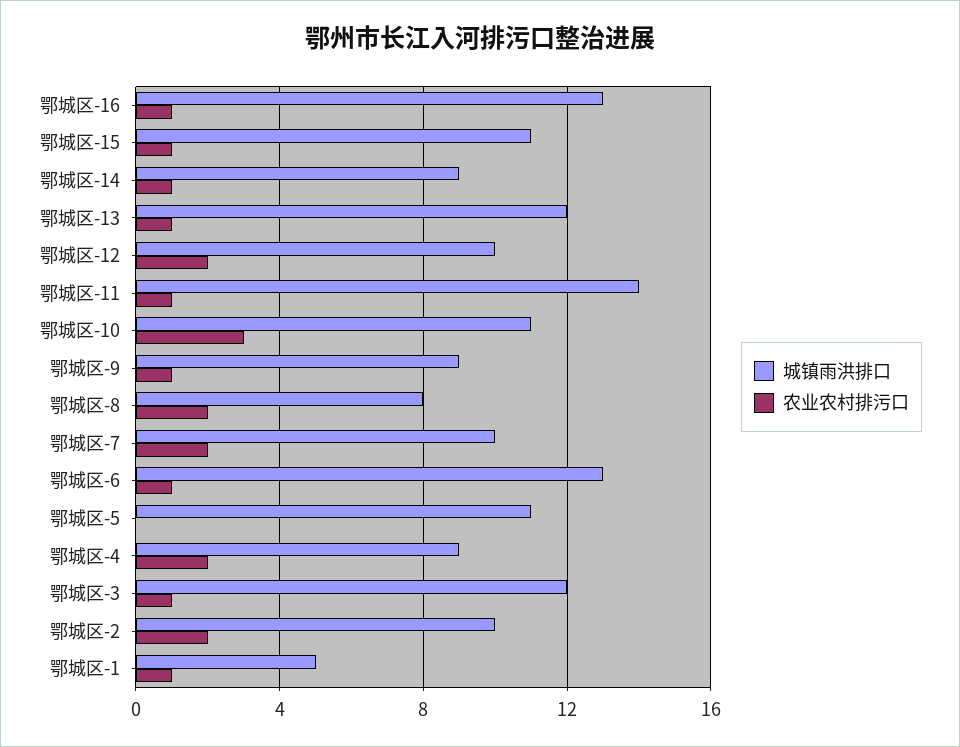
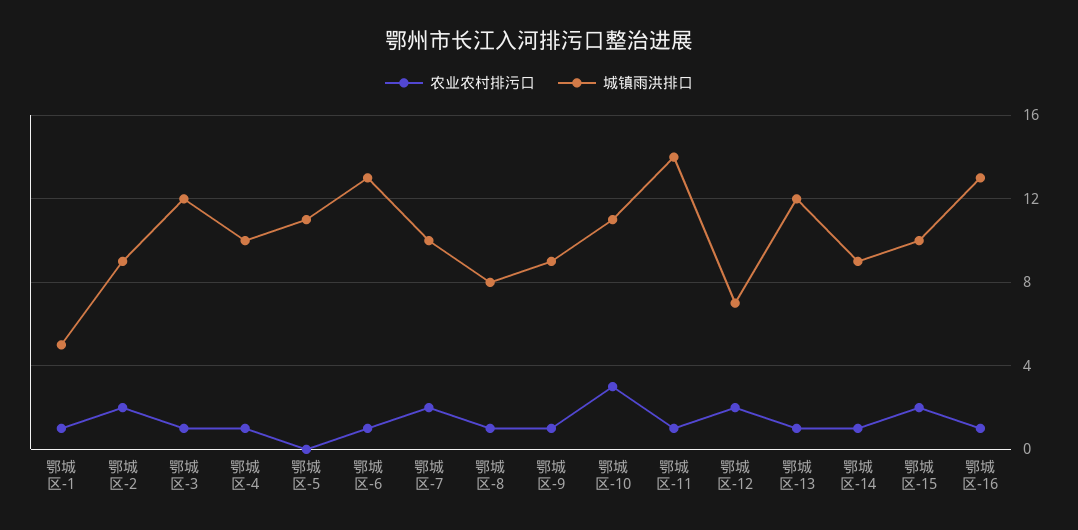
  {
    "城镇雨洪排口": {
      "鄂城区-16": 13,
-     "鄂城区-15": 11,
+     "鄂城区-15": 10,
      "鄂城区-14": 9,
      "鄂城区-13": 12,
-     "鄂城区-12": 10,
+     "鄂城区-12": 7,
      "鄂城区-11": 14,
      "鄂城区-10": 11,
      "鄂城区-9": 9,
      "鄂城区-8": 8,
      "鄂城区-7": 10,
      "鄂城区-6": 13,
      "鄂城区-5": 11,
-     "鄂城区-4": 9,
+     "鄂城区-4": 10,
      "鄂城区-3": 12,
-     "鄂城区-2": 10,
+     "鄂城区-2": 9,
      "鄂城区-1": 5
    },
    "农业农村排污口": {
      "鄂城区-16": 1,
-     "鄂城区-15": 1,
+     "鄂城区-15": 2,
      "鄂城区-14": 1,
      "鄂城区-13": 1,
      "鄂城区-12": 2,
      "鄂城区-11": 1,
      "鄂城区-10": 3,
      "鄂城区-9": 1,
-     "鄂城区-8": 2,
+     "鄂城区-8": 1,
      "鄂城区-7": 2,
      "鄂城区-6": 1,
      "鄂城区-5": 0,
-     "鄂城区-4": 2,
+     "鄂城区-4": 1,
      "鄂城区-3": 1,
      "鄂城区-2": 2,
      "鄂城区-1": 1
    }
  }

